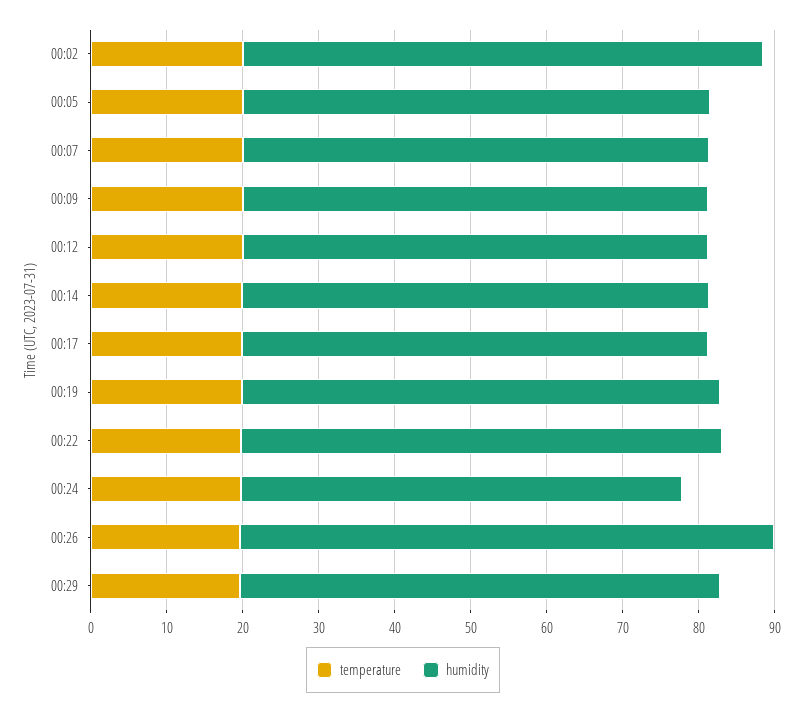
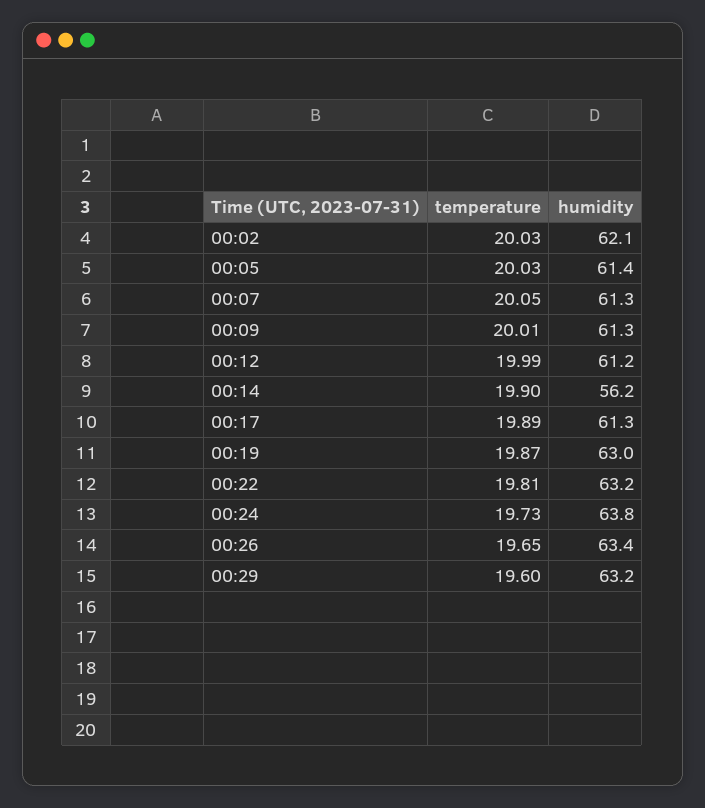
  {
    "temperature": {
      "00:02": 20.03,
      "00:05": 20.03,
      "00:07": 20.05,
      "00:09": 20.01,
      "00:12": 19.99,
      "00:14": 19.9,
      "00:17": 19.89,
      "00:19": 19.87,
      "00:22": 19.81,
      "00:24": 19.73,
      "00:26": 19.65,
      "00:29": 19.6
    },
    "humidity": {
-     "00:02": 68,
+     "00:02": 62.1,
      "00:05": 61.4,
      "00:07": 61.3,
      "00:09": 61.3,
      "00:12": 61.2,
-     "00:14": 62,
+     "00:14": 56.2,
      "00:17": 61.3,
      "00:19": 63,
      "00:22": 63.2,
-     "00:24": 58,
+     "00:24": 63.8,
-     "00:26": 70,
+     "00:26": 63.4,
      "00:29": 63.2
    }
  }

